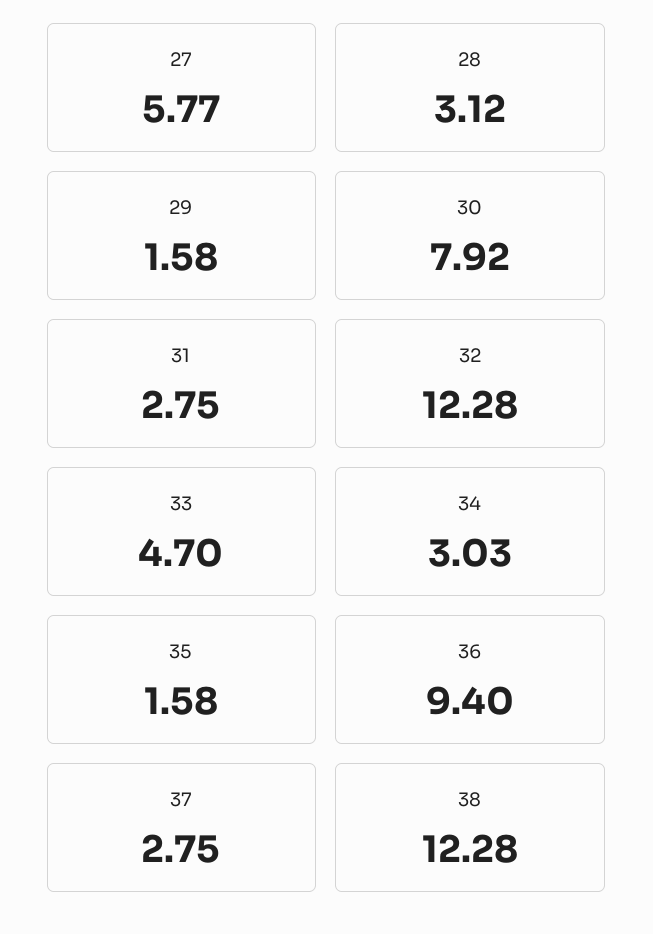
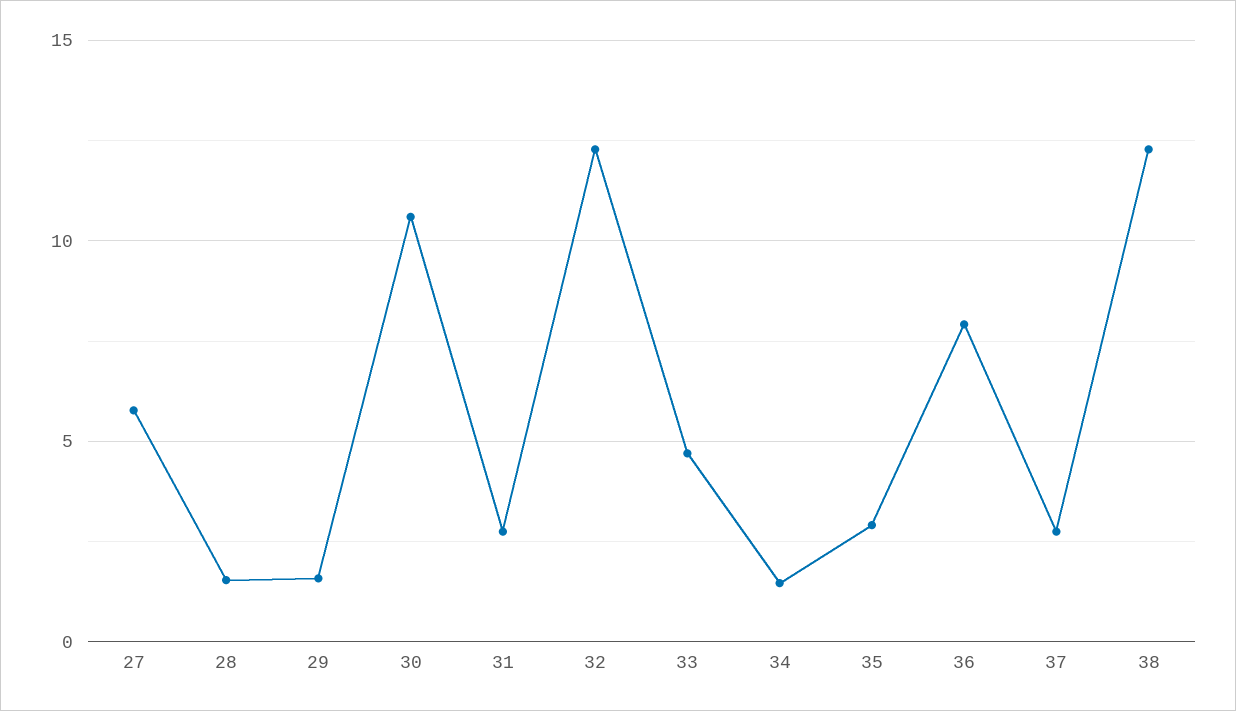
  {
    "27": 5.77,
-   "28": 3.12,
+   "28": 1.5,
    "29": 1.58,
-   "30": 7.92,
+   "30": 10.5,
    "31": 2.75,
    "32": 12.28,
    "33": 4.7,
-   "34": 3.03,
+   "34": 1.5,
-   "35": 1.58,
+   "35": 3,
-   "36": 9.4,
+   "36": 8,
    "37": 2.75,
    "38": 12.28
  }

